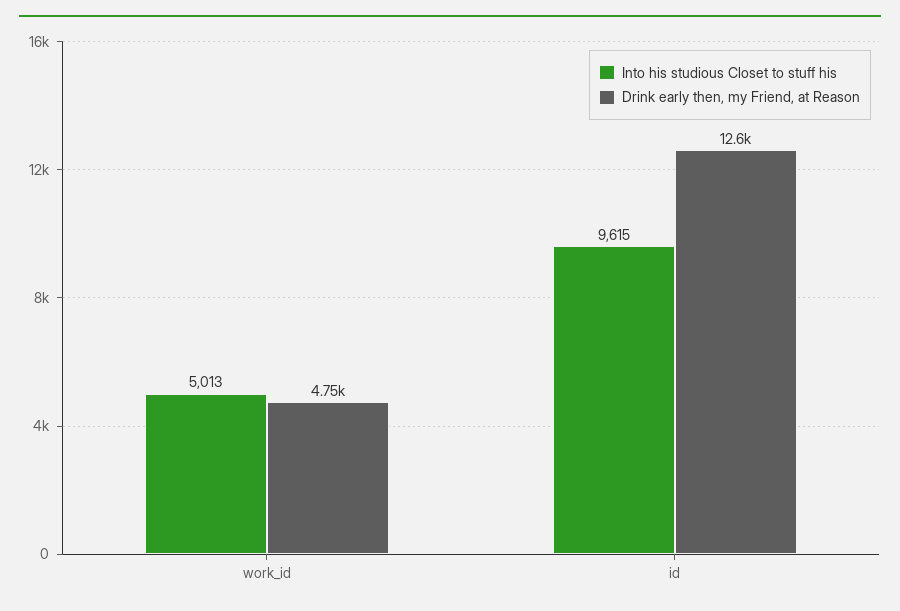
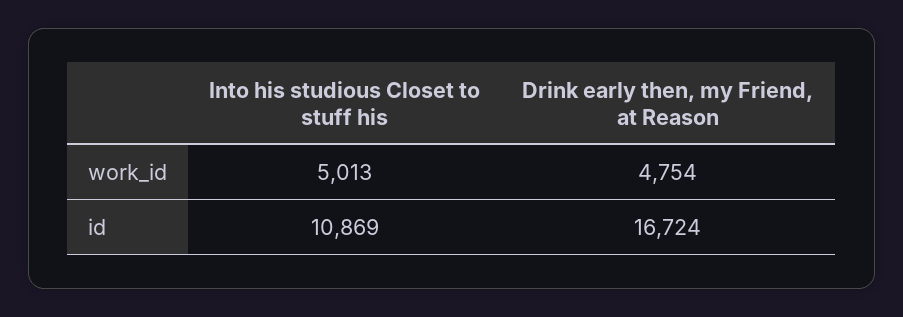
  {
    "Into his studious Closet to stuff his": {
      "work_id": 5013,
-     "id": 9615
+     "id": 10869
    },
    "Drink early then, my Friend, at Reason": {
      "work_id": 4754,
-     "id": 12600
+     "id": 16724
    }
  }

